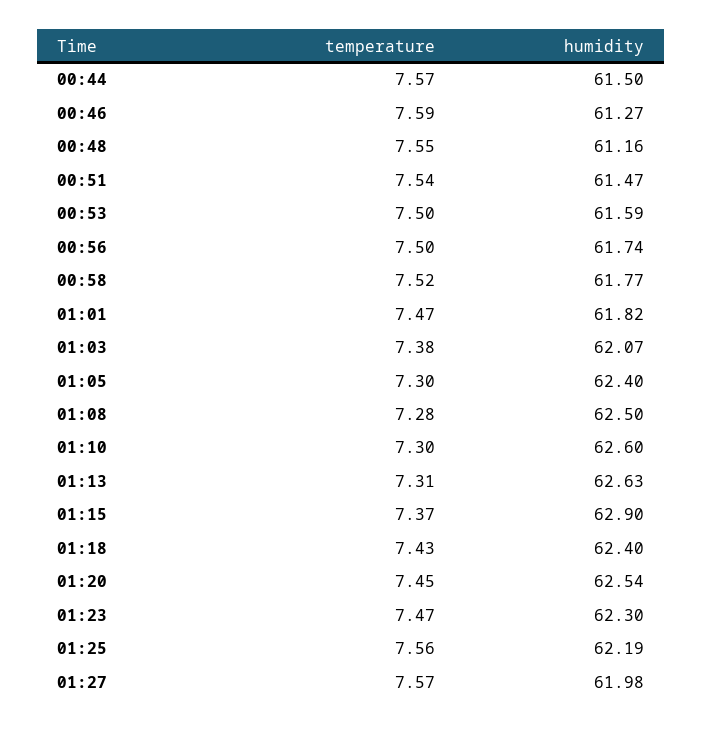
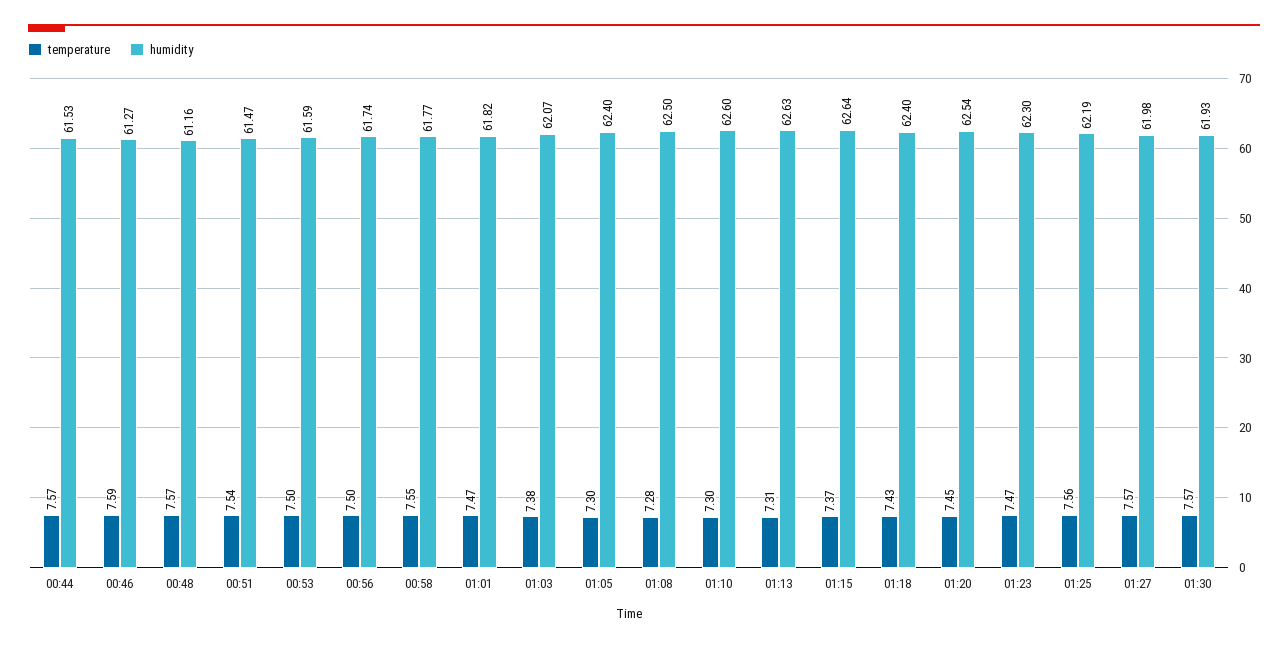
  {
    "temperature": {
      "00:44": 7.57,
      "00:46": 7.59,
-     "00:48": 7.55,
+     "00:48": 7.57,
      "00:51": 7.54,
      "00:53": 7.5,
      "00:56": 7.5,
-     "00:58": 7.52,
+     "00:58": 7.55,
      "01:01": 7.47,
      "01:03": 7.38,
      "01:05": 7.3,
      "01:08": 7.28,
      "01:10": 7.3,
      "01:13": 7.31,
      "01:15": 7.37,
      "01:18": 7.43,
      "01:20": 7.45,
      "01:23": 7.47,
      "01:25": 7.56,
-     "01:27": 7.57
+     "01:27": 7.57,
+     "01:30": 7.57
    },
    "humidity": {
-     "00:44": 61.5,
+     "00:44": 61.53,
      "00:46": 61.27,
      "00:48": 61.16,
      "00:51": 61.47,
      "00:53": 61.59,
      "00:56": 61.74,
      "00:58": 61.77,
      "01:01": 61.82,
      "01:03": 62.07,
      "01:05": 62.4,
      "01:08": 62.5,
      "01:10": 62.6,
      "01:13": 62.63,
-     "01:15": 62.9,
+     "01:15": 62.64,
      "01:18": 62.4,
      "01:20": 62.54,
      "01:23": 62.3,
      "01:25": 62.19,
-     "01:27": 61.98
+     "01:27": 61.98,
+     "01:30": 61.93
    }
  }

